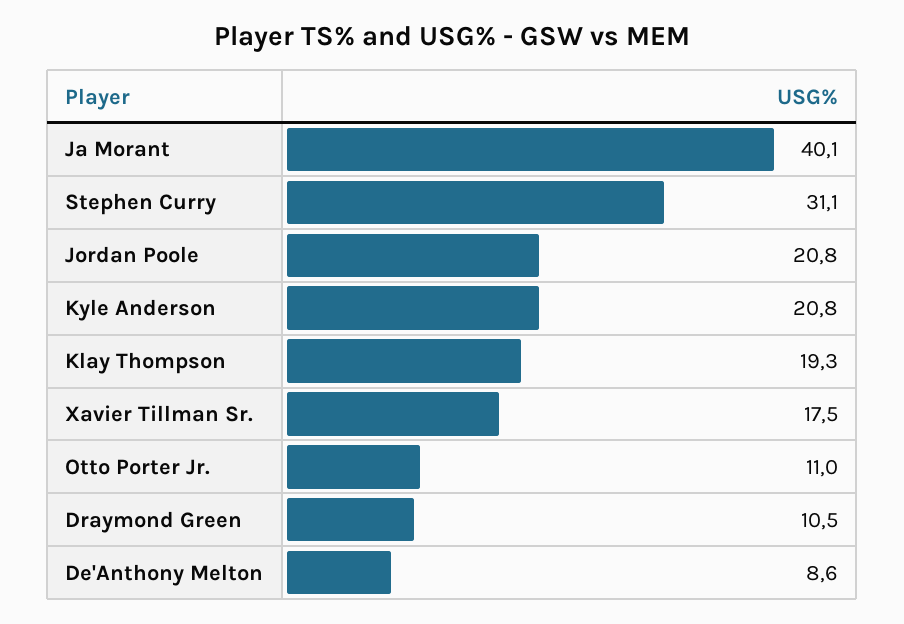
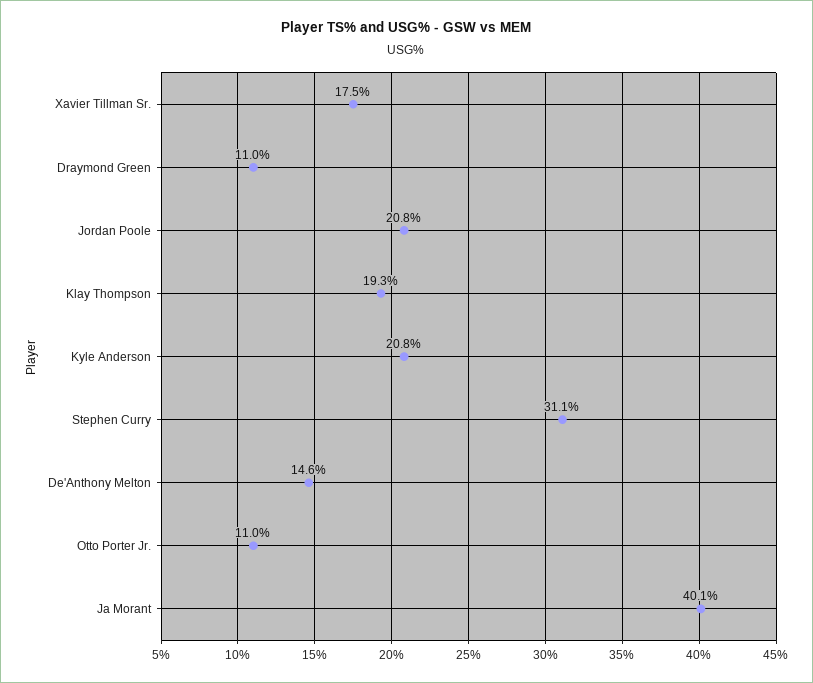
  {
    "Ja Morant": 40.1,
    "Stephen Curry": 31.1,
    "Jordan Poole": 20.8,
    "Kyle Anderson": 20.8,
    "Klay Thompson": 19.3,
    "Xavier Tillman Sr.": 17.5,
    "Otto Porter Jr.": 11,
-   "Draymond Green": 10.5,
+   "Draymond Green": 11,
-   "De'Anthony Melton": 8.6
+   "De'Anthony Melton": 14.6
  }

